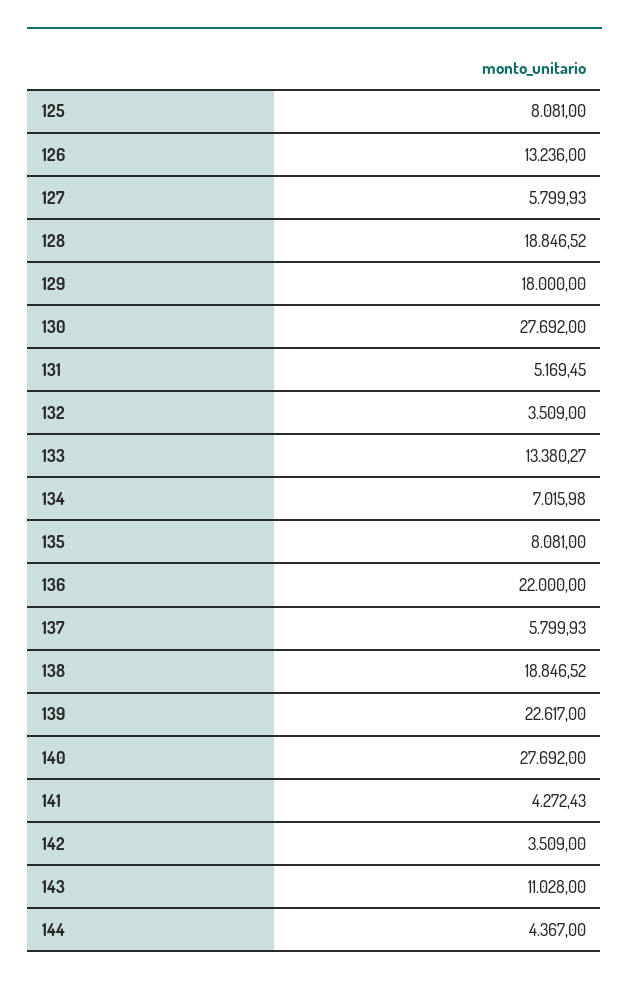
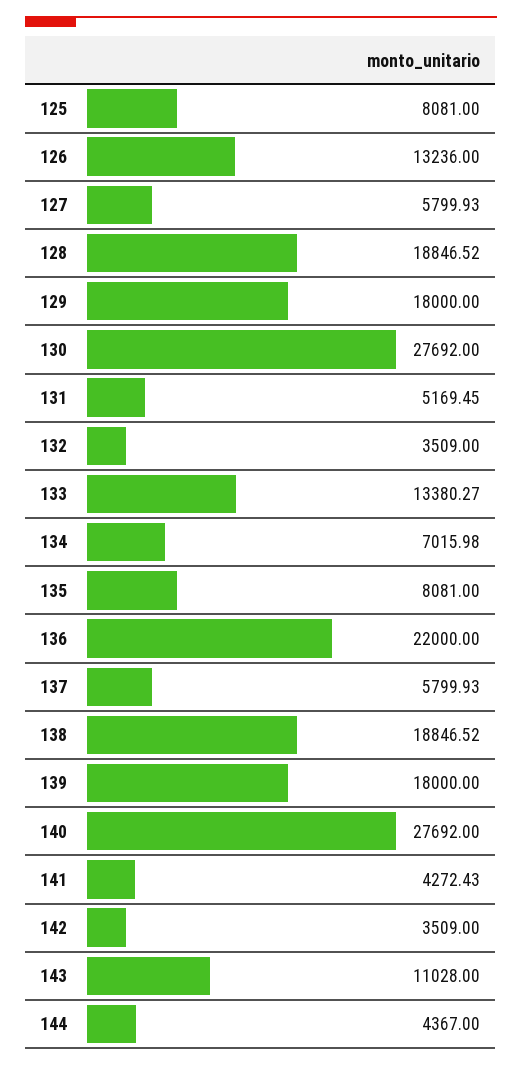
  {
    "125": 8081,
    "126": 13236,
    "127": 5799.93,
    "128": 18846.52,
    "129": 18000,
    "130": 27692,
    "131": 5169.45,
    "132": 3509,
    "133": 13380.27,
    "134": 7015.98,
    "135": 8081,
    "136": 22000,
    "137": 5799.93,
    "138": 18846.52,
-   "139": 22617,
+   "139": 18000,
    "140": 27692,
    "141": 4272.43,
    "142": 3509,
    "143": 11028,
    "144": 4367
  }

